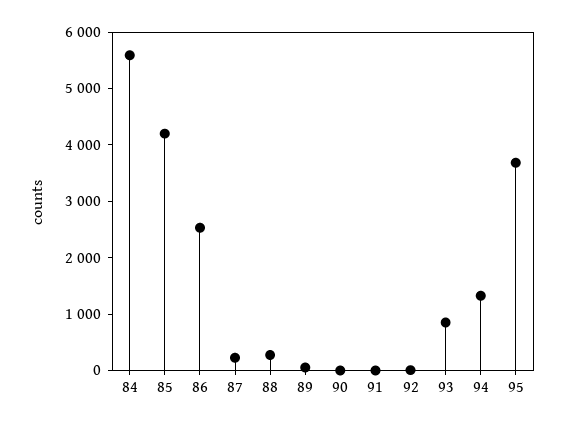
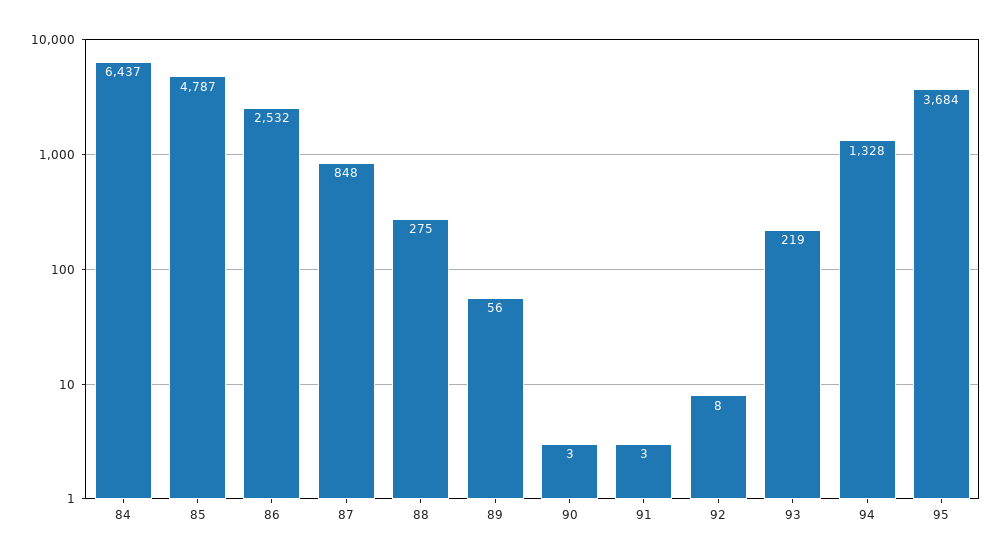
  {
-   "84": 5600,
+   "84": 6437,
-   "85": 4200,
+   "85": 4787,
    "86": 2532,
-   "87": 200,
+   "87": 848,
    "88": 275,
    "89": 56,
    "90": 3,
    "91": 3,
    "92": 8,
-   "93": 800,
+   "93": 219,
    "94": 1328,
    "95": 3684
  }

